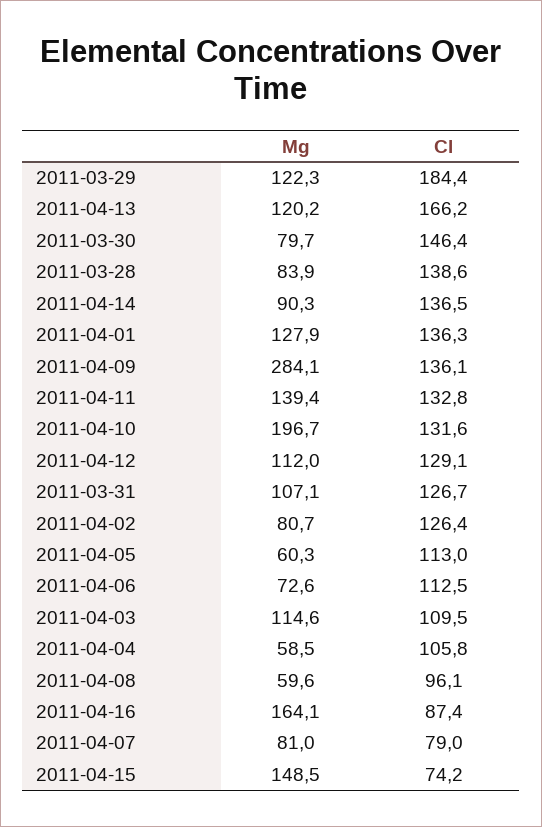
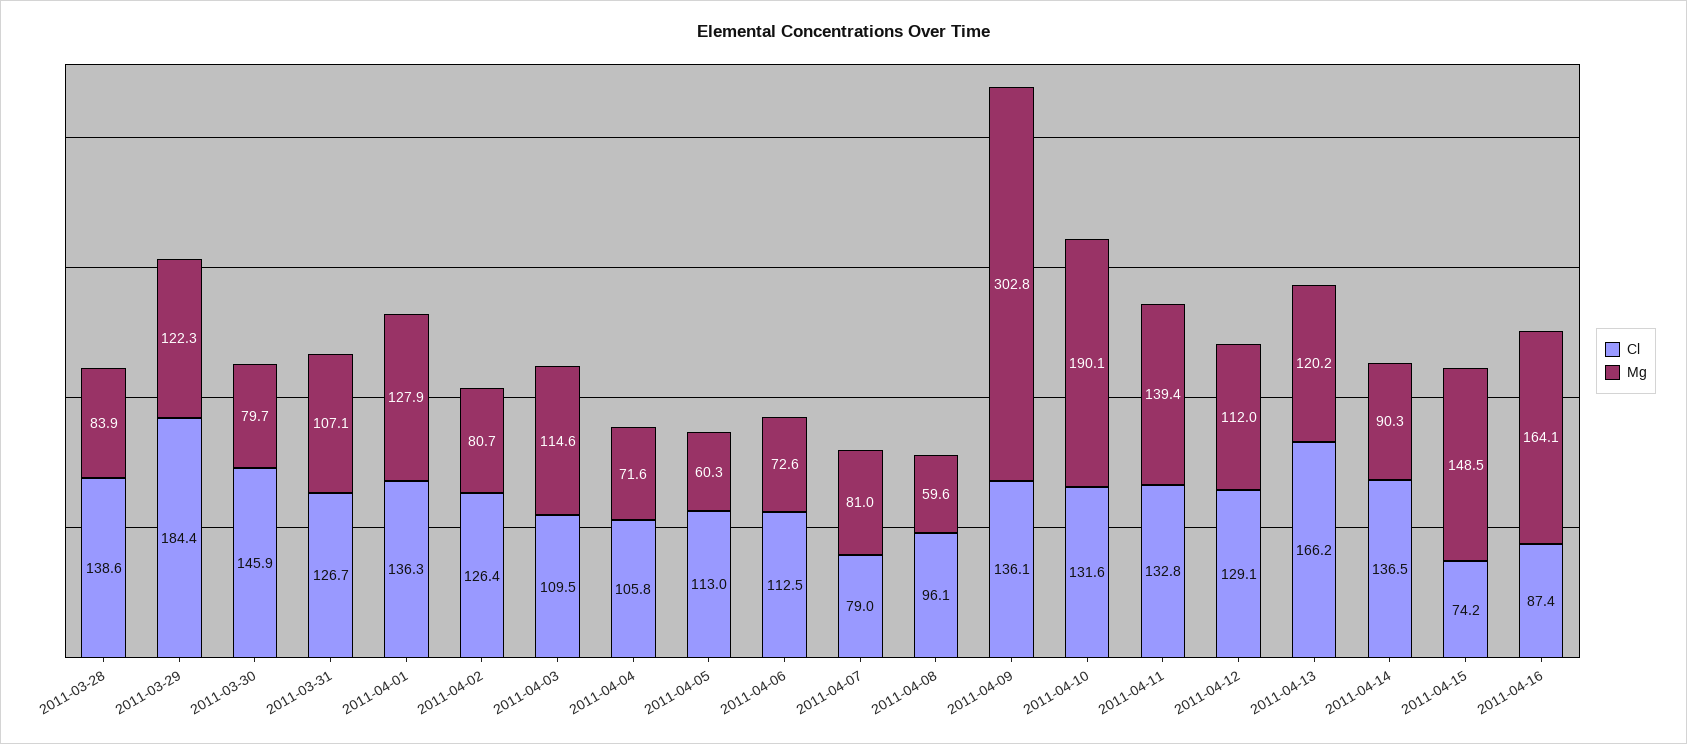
  {
    "Mg": {
      "2011-03-29": 122.3,
      "2011-04-13": 120.2,
      "2011-03-30": 79.7,
      "2011-03-28": 83.9,
      "2011-04-14": 90.3,
      "2011-04-01": 127.9,
-     "2011-04-09": 284.1,
+     "2011-04-09": 302.8,
      "2011-04-11": 139.4,
-     "2011-04-10": 196.7,
+     "2011-04-10": 190.1,
      "2011-04-12": 112,
      "2011-03-31": 107.1,
      "2011-04-02": 80.7,
      "2011-04-05": 60.3,
      "2011-04-06": 72.6,
      "2011-04-03": 114.6,
-     "2011-04-04": 58.5,
+     "2011-04-04": 71.6,
      "2011-04-08": 59.6,
      "2011-04-16": 164.1,
      "2011-04-07": 81,
      "2011-04-15": 148.5
    },
    "Cl": {
      "2011-03-29": 184.4,
      "2011-04-13": 166.2,
-     "2011-03-30": 146.4,
+     "2011-03-30": 145.9,
      "2011-03-28": 138.6,
      "2011-04-14": 136.5,
      "2011-04-01": 136.3,
      "2011-04-09": 136.1,
      "2011-04-11": 132.8,
      "2011-04-10": 131.6,
      "2011-04-12": 129.1,
      "2011-03-31": 126.7,
      "2011-04-02": 126.4,
      "2011-04-05": 113,
      "2011-04-06": 112.5,
      "2011-04-03": 109.5,
      "2011-04-04": 105.8,
      "2011-04-08": 96.1,
      "2011-04-16": 87.4,
      "2011-04-07": 79,
      "2011-04-15": 74.2
    }
  }

